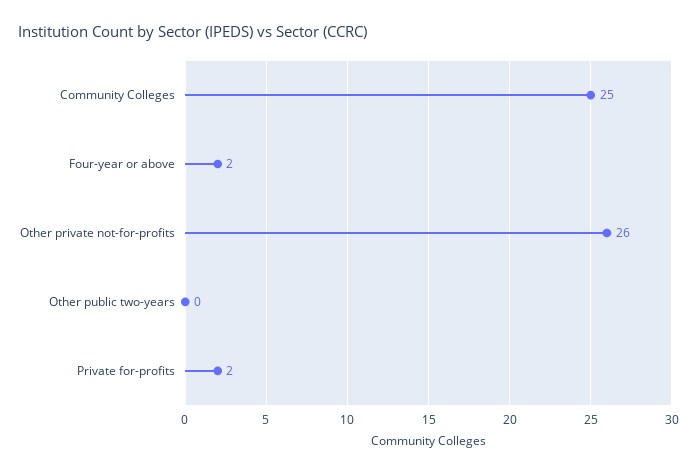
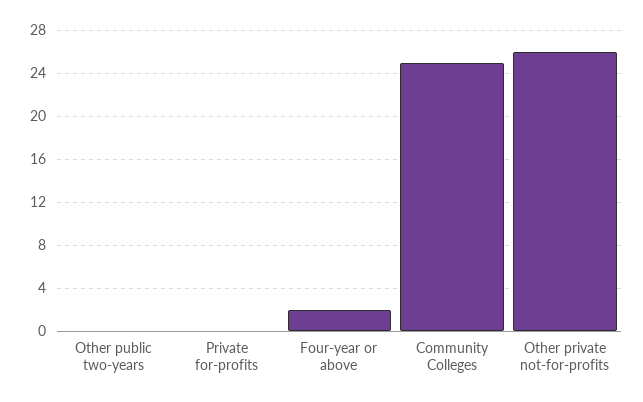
  {
    "Community Colleges": 25,
    "Four-year or above": 2,
    "Other private not-for-profits": 26,
    "Other public two-years": 0,
-   "Private for-profits": 2
+   "Private for-profits": 0
  }

